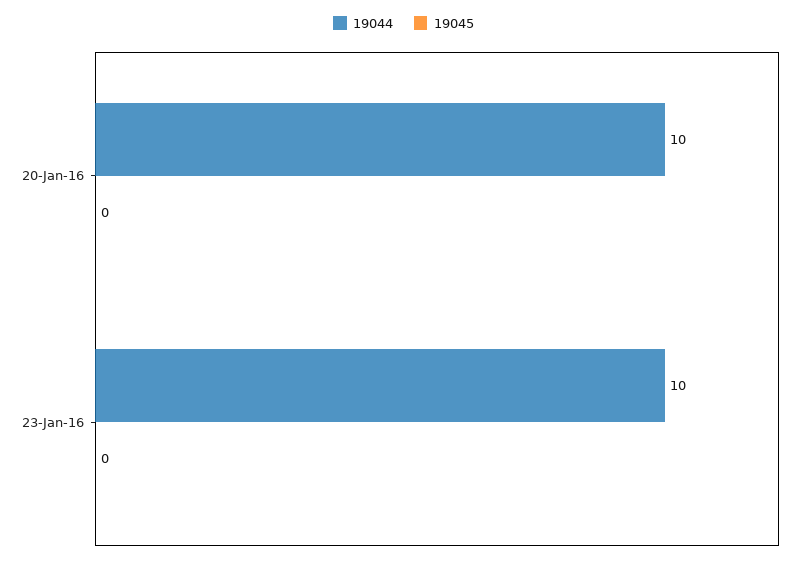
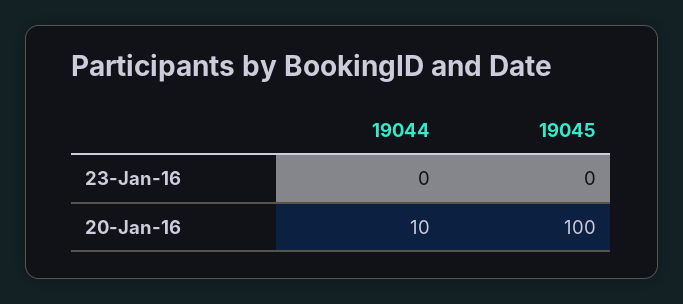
  {
    "19044": {
      "20-Jan-16": 10,
-     "23-Jan-16": 10
+     "23-Jan-16": 0
    },
    "19045": {
-     "20-Jan-16": 0,
+     "20-Jan-16": 100,
      "23-Jan-16": 0
    }
  }

